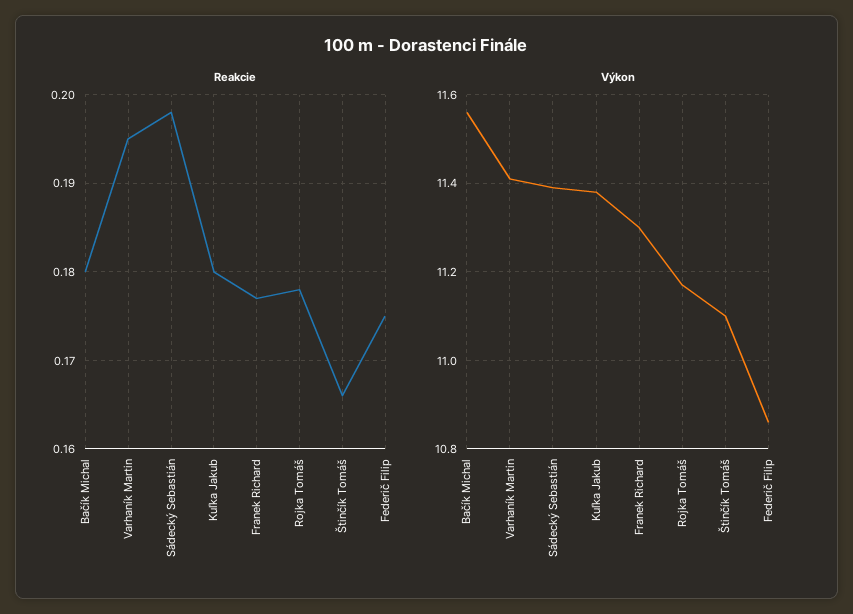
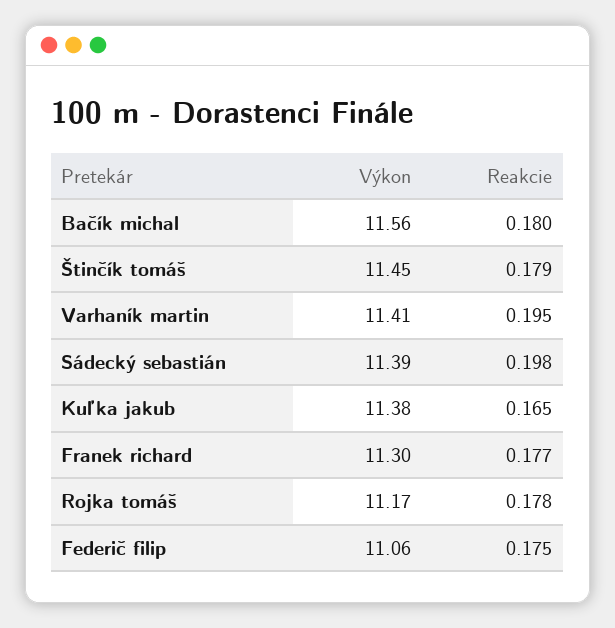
  {
    "Reakcie": {
      "Bačík Michal": 0.18,
      "Varhaník Martin": 0.195,
      "Sádecký Sebastián": 0.198,
-     "Kuľka Jakub": 0.18,
+     "Kuľka Jakub": 0.165,
      "Franek Richard": 0.177,
      "Rojka Tomáš": 0.178,
-     "Štinčík Tomáš": 0.166,
+     "Štinčík Tomáš": 0.179,
      "Federič Filip": 0.175
    },
    "Výkon": {
      "Bačík Michal": 11.56,
      "Varhaník Martin": 11.41,
      "Sádecký Sebastián": 11.39,
      "Kuľka Jakub": 11.38,
      "Franek Richard": 11.3,
      "Rojka Tomáš": 11.17,
-     "Štinčík Tomáš": 11.1,
+     "Štinčík Tomáš": 11.45,
-     "Federič Filip": 10.85
+     "Federič Filip": 11.06
    }
  }

